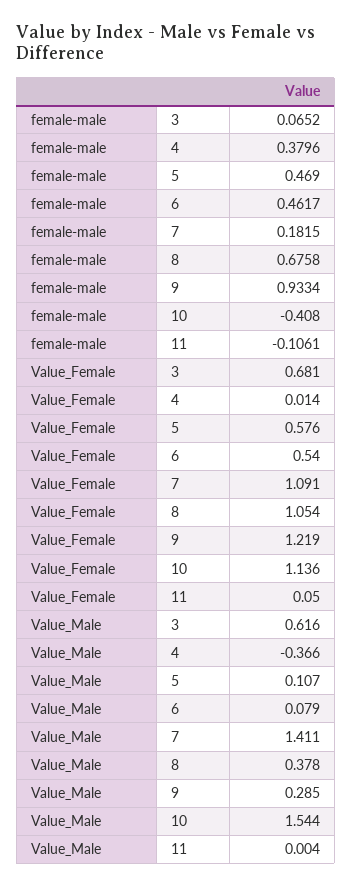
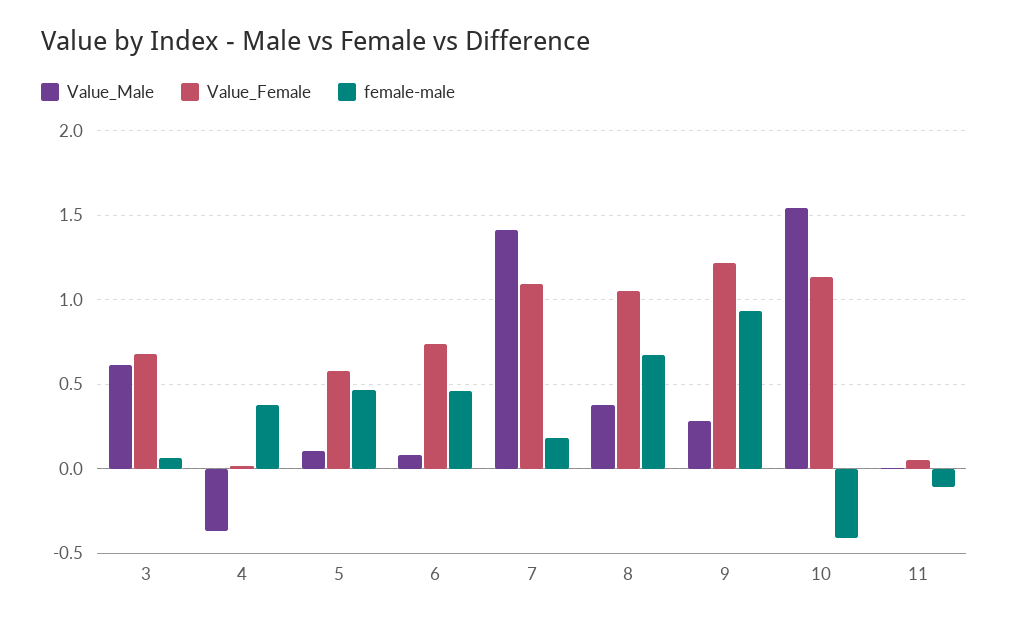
  {
    "female-male": {
      "3": 0.0652,
      "4": 0.3796,
      "5": 0.469,
      "6": 0.4617,
      "7": 0.1815,
      "8": 0.6758,
      "9": 0.9334,
      "10": -0.408,
      "11": -0.1061
    },
    "Value_Female": {
      "3": 0.681,
      "4": 0.014,
      "5": 0.576,
-     "6": 0.54,
+     "6": 0.75,
      "7": 1.091,
      "8": 1.054,
      "9": 1.219,
      "10": 1.136,
      "11": 0.05
    },
    "Value_Male": {
      "3": 0.616,
      "4": -0.366,
      "5": 0.107,
      "6": 0.079,
      "7": 1.411,
      "8": 0.378,
      "9": 0.285,
      "10": 1.544,
      "11": 0.004
    }
  }

